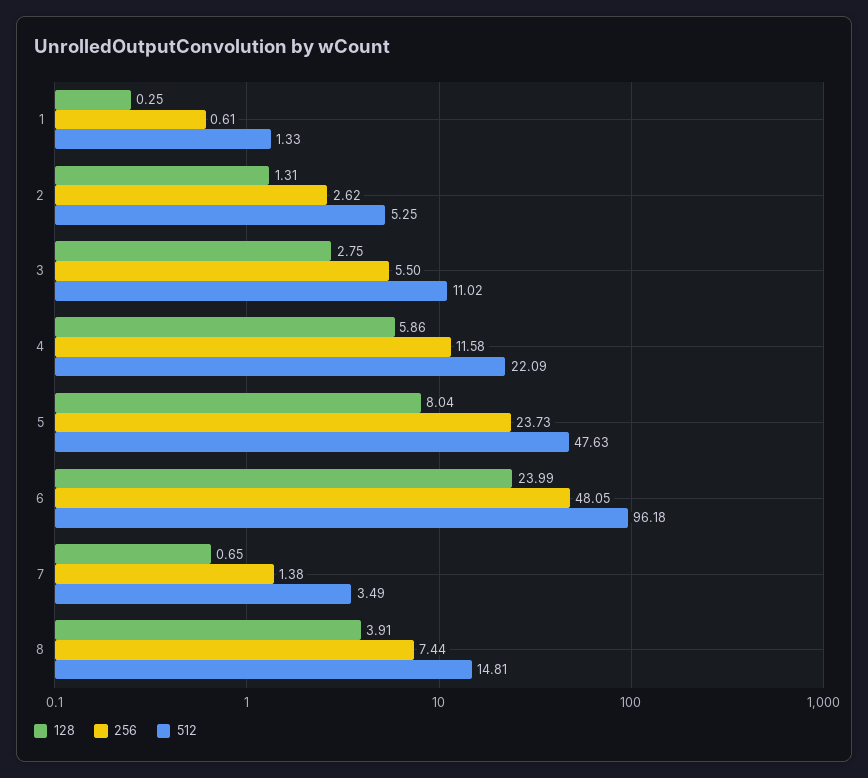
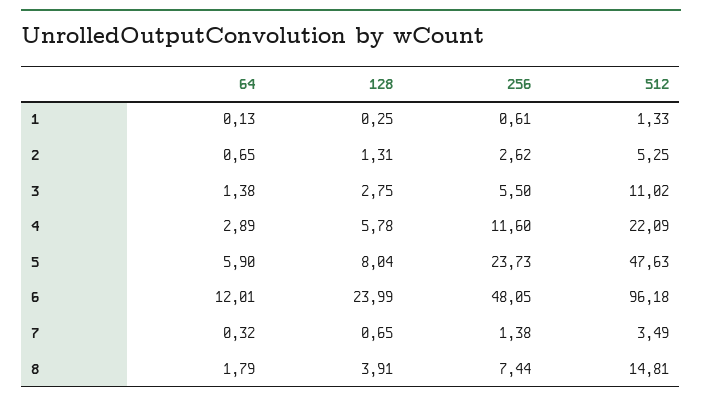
  {
    "128": {
      "1": 0.25,
      "2": 1.31,
      "3": 2.75,
-     "4": 5.86,
+     "4": 5.78,
      "5": 8.04,
      "6": 23.99,
      "7": 0.65,
      "8": 3.91
    },
    "256": {
      "1": 0.61,
      "2": 2.62,
      "3": 5.5,
-     "4": 11.58,
+     "4": 11.6,
      "5": 23.73,
      "6": 48.05,
      "7": 1.38,
      "8": 7.44
    },
    "512": {
      "1": 1.33,
      "2": 5.25,
      "3": 11.02,
      "4": 22.09,
      "5": 47.63,
      "6": 96.18,
      "7": 3.49,
      "8": 14.81
-   }
+   },
+   "64": {
+     "1": 0.13,
+     "2": 0.65,
+     "3": 1.38,
+     "4": 2.89,
+     "5": 5.9,
+     "6": 12.01,
+     "7": 0.32,
+     "8": 1.79
+   }
  }

